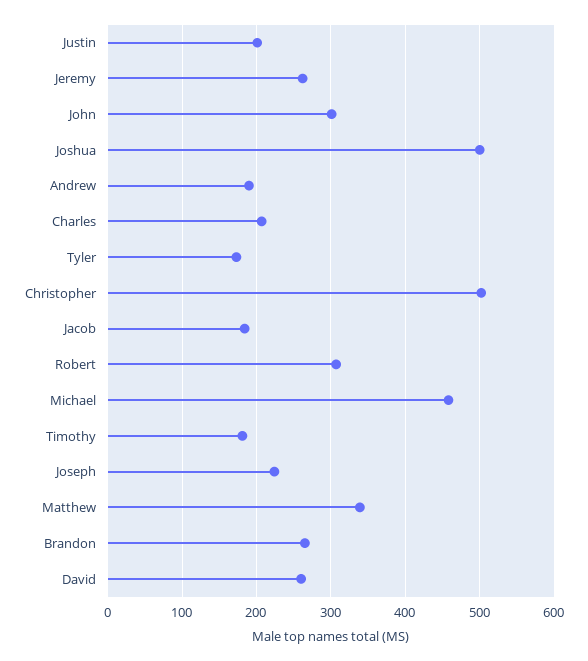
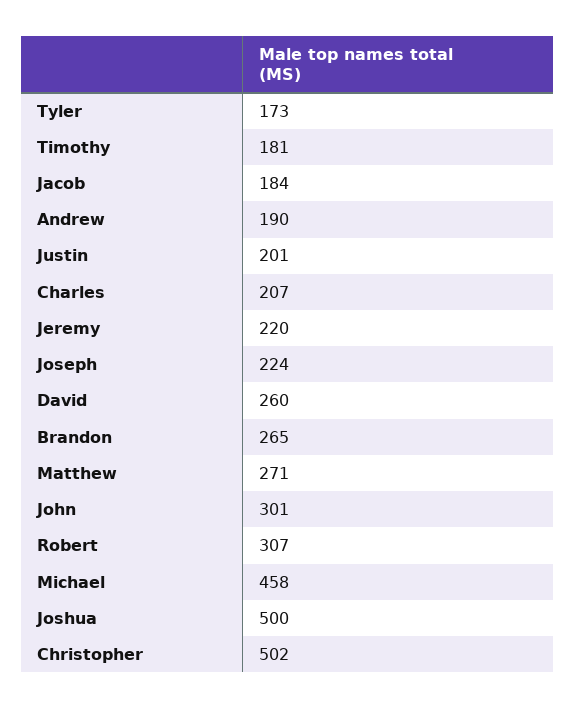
  {
    "Justin": 201,
-   "Jeremy": 260,
+   "Jeremy": 220,
    "John": 301,
    "Joshua": 500,
    "Andrew": 190,
    "Charles": 207,
    "Tyler": 173,
    "Christopher": 502,
    "Jacob": 184,
    "Robert": 307,
    "Michael": 458,
    "Timothy": 181,
    "Joseph": 224,
-   "Matthew": 340,
+   "Matthew": 271,
    "Brandon": 265,
    "David": 260
  }

